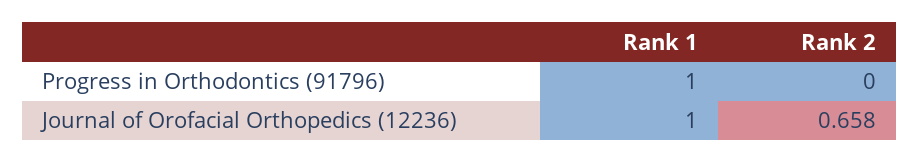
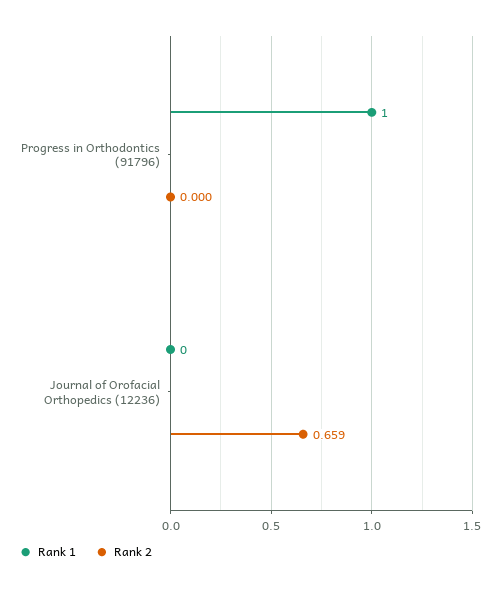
  {
    "Rank 1": {
      "Progress in Orthodontics (91796)": 1,
-     "Journal of Orofacial Orthopedics (12236)": 1
+     "Journal of Orofacial Orthopedics (12236)": 0
    },
    "Rank 2": {
      "Progress in Orthodontics (91796)": 0,
-     "Journal of Orofacial Orthopedics (12236)": 0.658
+     "Journal of Orofacial Orthopedics (12236)": 0.659
    }
  }

